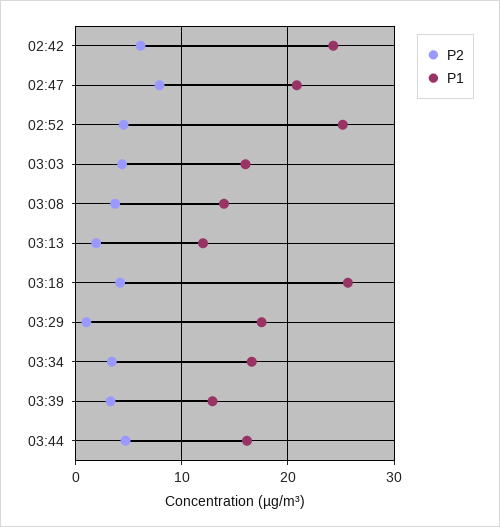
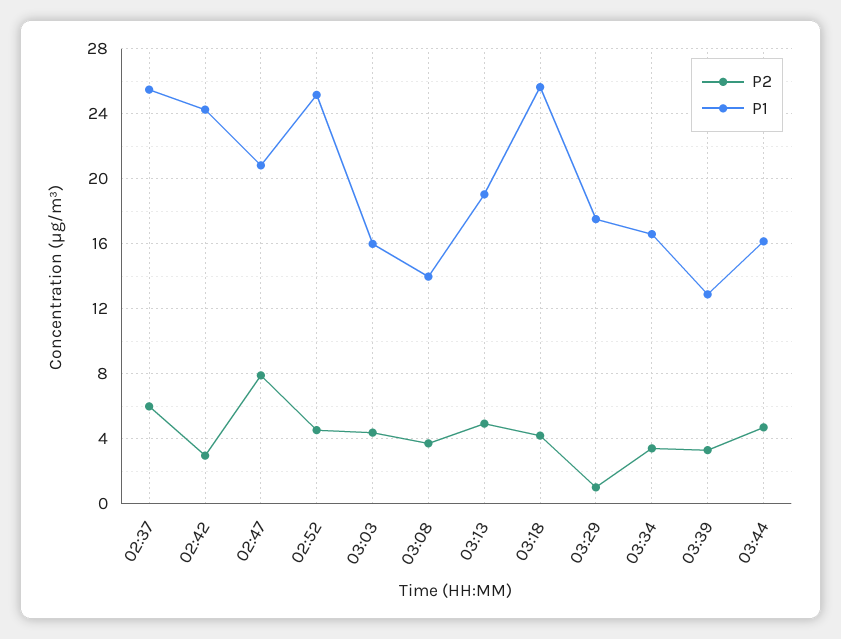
  {
    "P2": {
-     "02:42": 6,
+     "02:42": 3,
      "02:47": 8,
      "02:52": 4.5,
      "03:03": 4.5,
      "03:08": 3.5,
-     "03:13": 2,
+     "03:13": 5,
      "03:18": 4,
      "03:29": 1,
      "03:34": 3.5,
      "03:39": 3.5,
-     "03:44": 4.5
+     "03:44": 4.5,
+     "02:37": 6
    },
    "P1": {
      "02:42": 24.5,
      "02:47": 21,
      "02:52": 25,
      "03:03": 16,
      "03:08": 14,
-     "03:13": 12,
+     "03:13": 19,
      "03:18": 25.5,
      "03:29": 17.5,
      "03:34": 16.5,
      "03:39": 13,
-     "03:44": 16
+     "03:44": 16,
+     "02:37": 25.5
    }
  }

